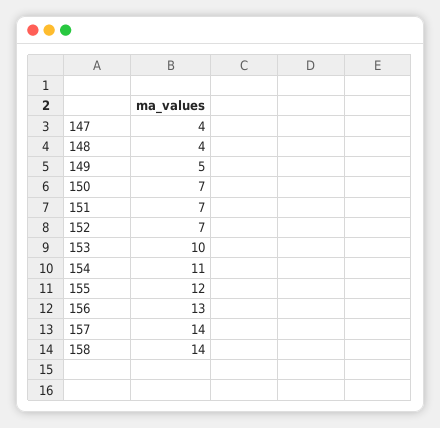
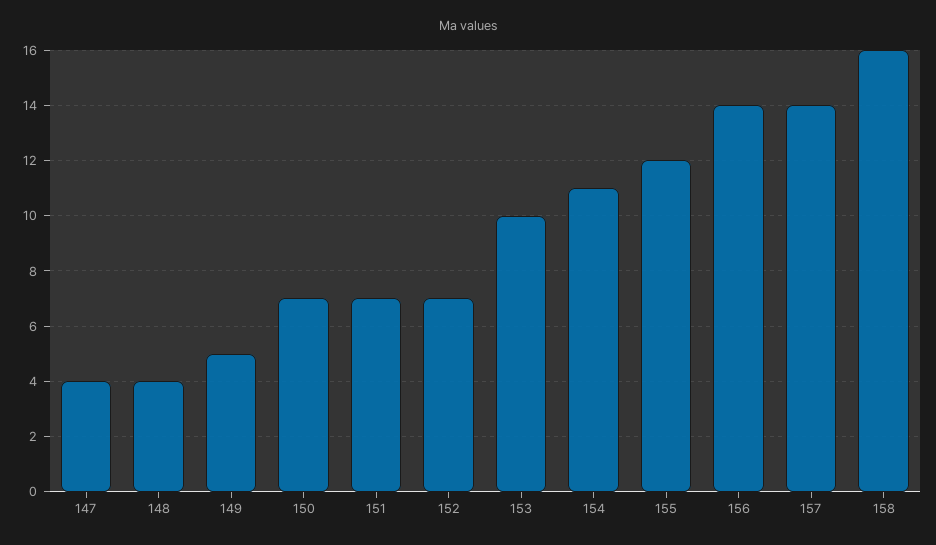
  {
    "147": 4,
    "148": 4,
    "149": 5,
    "150": 7,
    "151": 7,
    "152": 7,
    "153": 10,
    "154": 11,
    "155": 12,
-   "156": 13,
+   "156": 14,
    "157": 14,
-   "158": 14
+   "158": 16
  }

